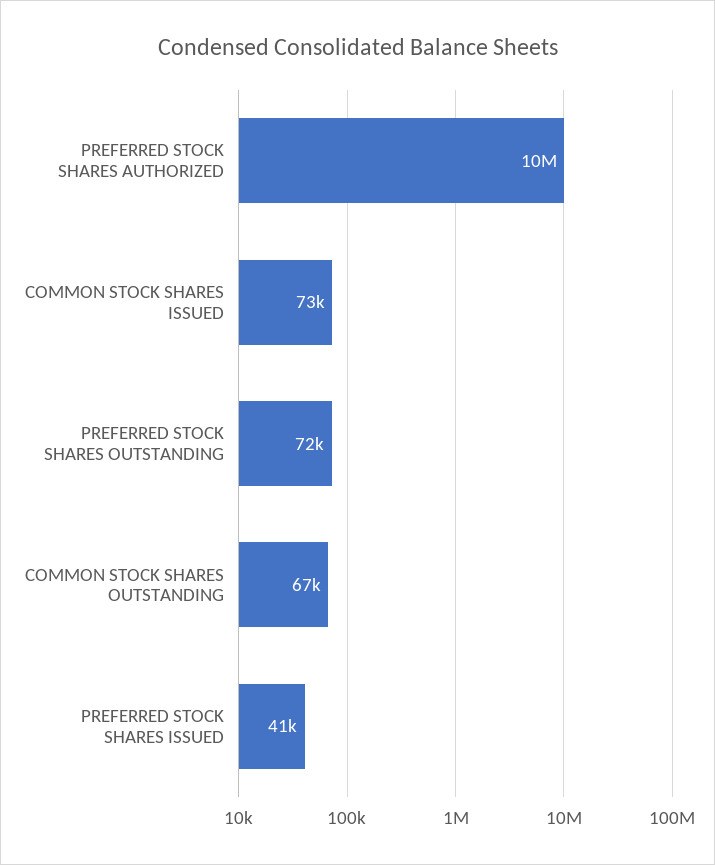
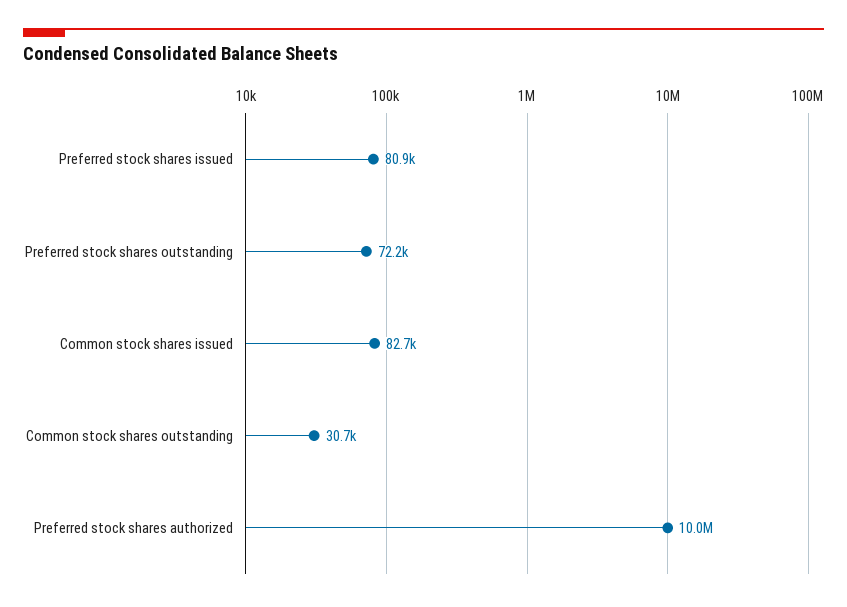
  {
    "PREFERRED STOCK SHARES AUTHORIZED": 10000000,
-   "COMMON STOCK SHARES ISSUED": 73000,
+   "COMMON STOCK SHARES ISSUED": 82700,
    "PREFERRED STOCK SHARES OUTSTANDING": 72200,
-   "COMMON STOCK SHARES OUTSTANDING": 67000,
+   "COMMON STOCK SHARES OUTSTANDING": 30700,
-   "PREFERRED STOCK SHARES ISSUED": 41000
+   "PREFERRED STOCK SHARES ISSUED": 80900
  }

